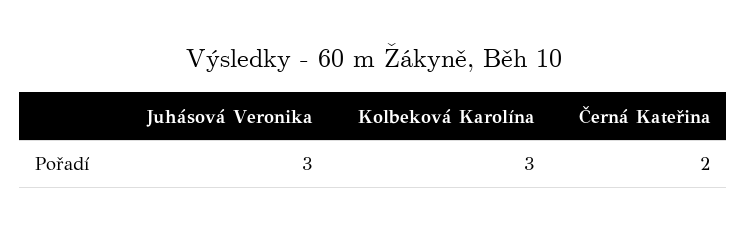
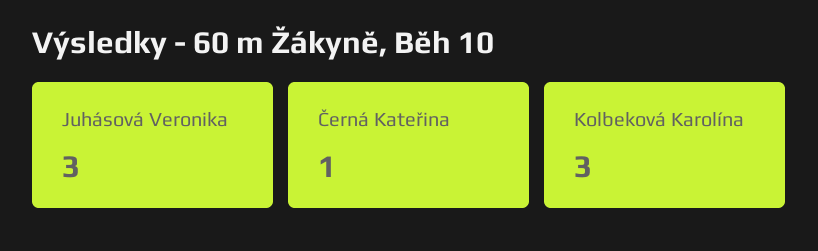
  {
    "Juhásová Veronika": 3,
    "Kolbeková Karolína": 3,
-   "Černá Kateřina": 2
+   "Černá Kateřina": 1
  }

